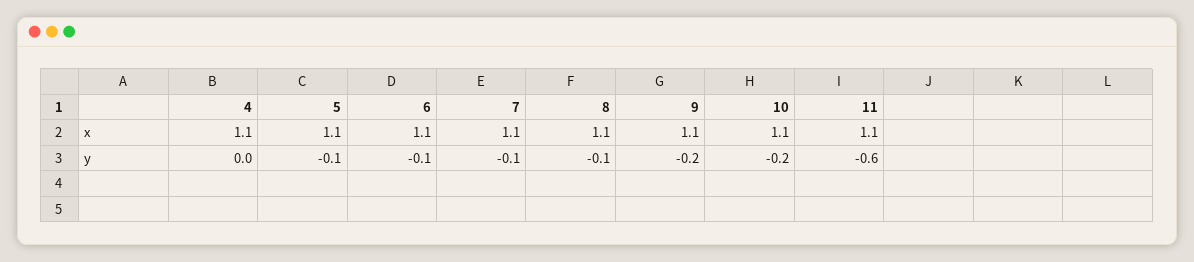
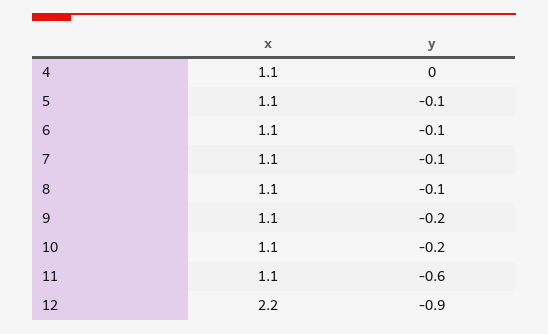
  {
    "4": {
      "x": 1.1,
      "y": 0
    },
    "5": {
      "x": 1.1,
      "y": -0.1
    },
    "6": {
      "x": 1.1,
      "y": -0.1
    },
    "7": {
      "x": 1.1,
      "y": -0.1
    },
    "8": {
      "x": 1.1,
      "y": -0.1
    },
    "9": {
      "x": 1.1,
      "y": -0.2
    },
    "10": {
      "x": 1.1,
      "y": -0.2
    },
    "11": {
      "x": 1.1,
      "y": -0.6
-   }
+   },
+   "12": {
+     "x": 2.2,
+     "y": -0.9
+   }
  }

